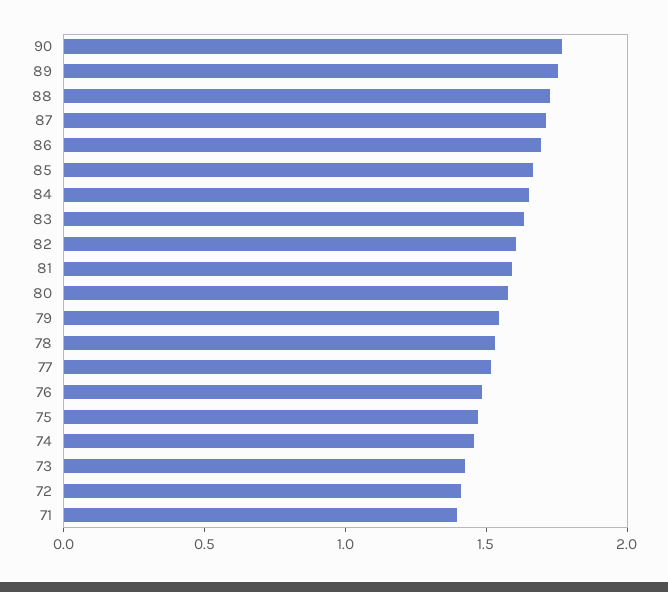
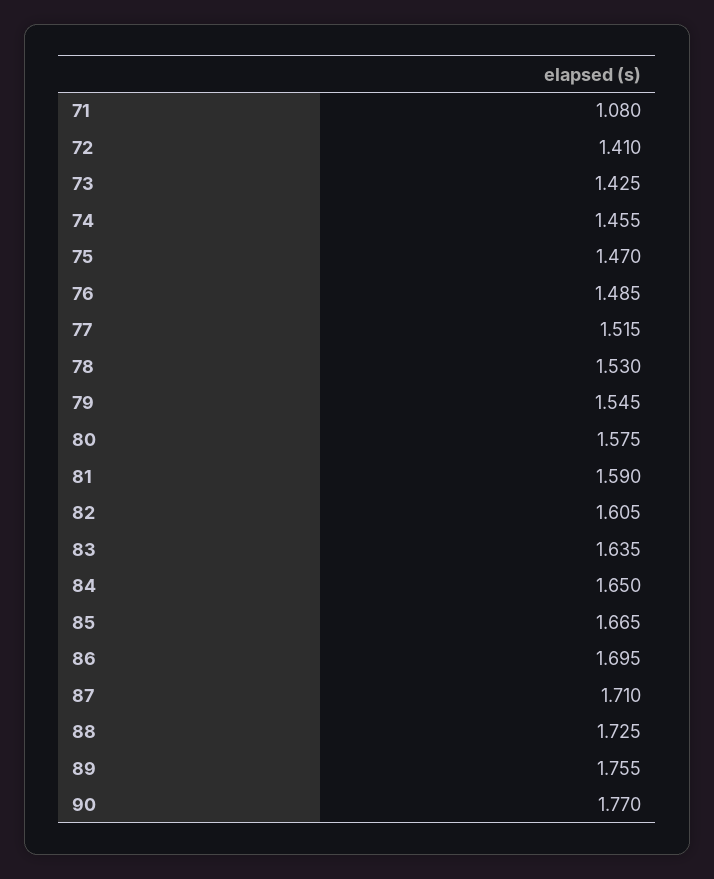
  {
    "90": 1.77,
    "89": 1.755,
    "88": 1.725,
    "87": 1.71,
    "86": 1.695,
    "85": 1.665,
    "84": 1.65,
    "83": 1.635,
    "82": 1.605,
    "81": 1.59,
    "80": 1.575,
    "79": 1.545,
    "78": 1.53,
    "77": 1.515,
    "76": 1.485,
    "75": 1.47,
    "74": 1.455,
    "73": 1.425,
    "72": 1.41,
-   "71": 1.4
+   "71": 1.08
  }

